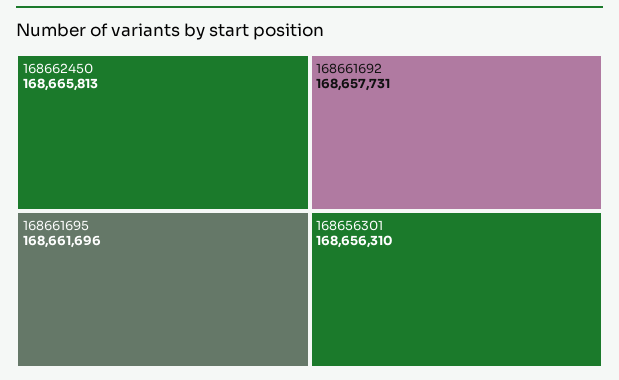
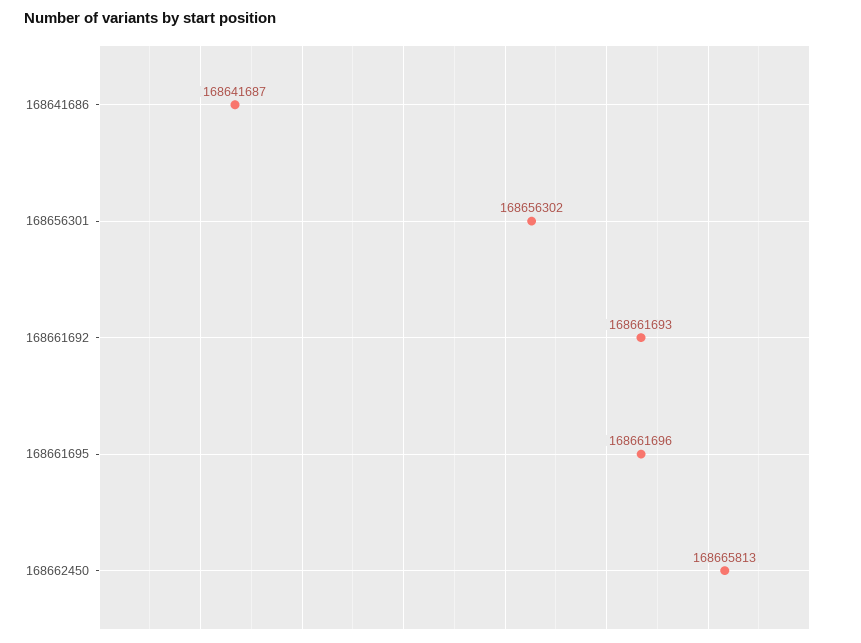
  {
    "168662450": 168665813,
    "168661695": 168661696,
-   "168661692": 168657731,
+   "168661692": 168661693,
-   "168656301": 168656310
+   "168656301": 168656302,
+   "168641686": 168641687
  }

